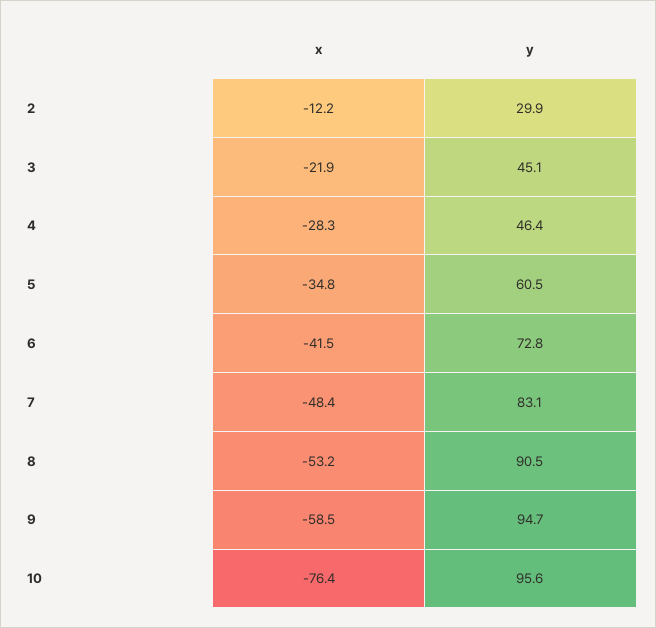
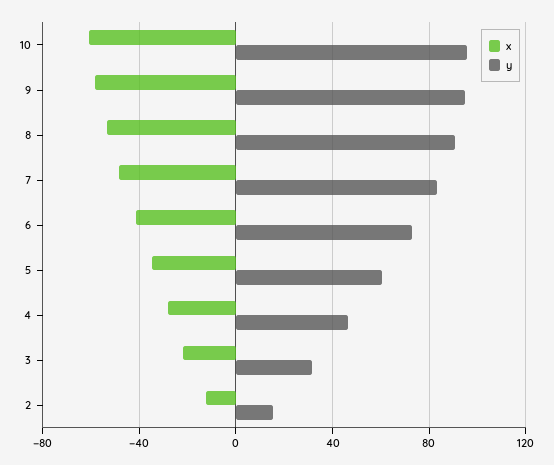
  {
    "x": {
      "2": -12.2,
      "3": -21.9,
      "4": -28.3,
      "5": -34.8,
      "6": -41.5,
      "7": -48.4,
      "8": -53.2,
      "9": -58.5,
-     "10": -76.4
+     "10": -60
    },
    "y": {
-     "2": 29.9,
+     "2": 15,
-     "3": 45.1,
+     "3": 30,
      "4": 46.4,
      "5": 60.5,
      "6": 72.8,
      "7": 83.1,
      "8": 90.5,
      "9": 94.7,
      "10": 95.6
    }
  }

